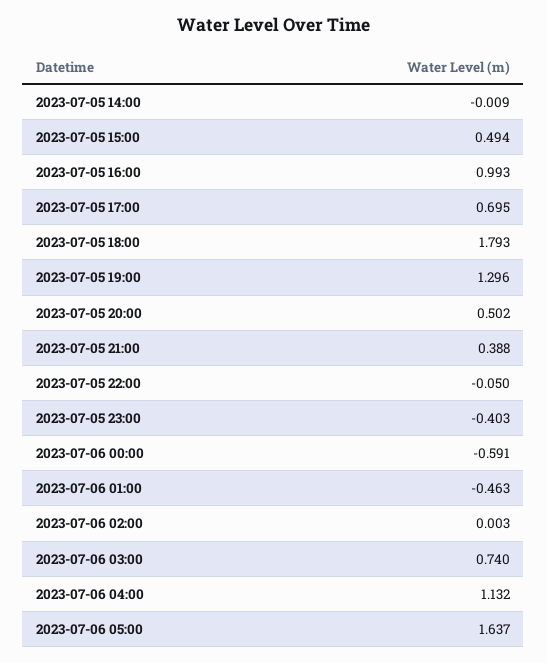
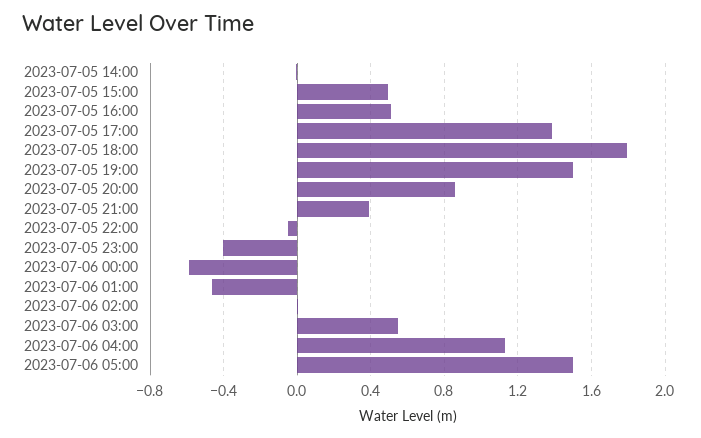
  {
    "2023-07-05 14:00": -0.009,
    "2023-07-05 15:00": 0.494,
-   "2023-07-05 16:00": 0.993,
+   "2023-07-05 16:00": 0.5,
-   "2023-07-05 17:00": 0.695,
+   "2023-07-05 17:00": 1.4,
    "2023-07-05 18:00": 1.793,
-   "2023-07-05 19:00": 1.296,
+   "2023-07-05 19:00": 1.5,
-   "2023-07-05 20:00": 0.502,
+   "2023-07-05 20:00": 0.85,
    "2023-07-05 21:00": 0.388,
    "2023-07-05 22:00": -0.05,
    "2023-07-05 23:00": -0.403,
    "2023-07-06 00:00": -0.591,
    "2023-07-06 01:00": -0.463,
    "2023-07-06 02:00": 0.003,
-   "2023-07-06 03:00": 0.74,
+   "2023-07-06 03:00": 0.55,
    "2023-07-06 04:00": 1.132,
-   "2023-07-06 05:00": 1.637
+   "2023-07-06 05:00": 1.5
  }

